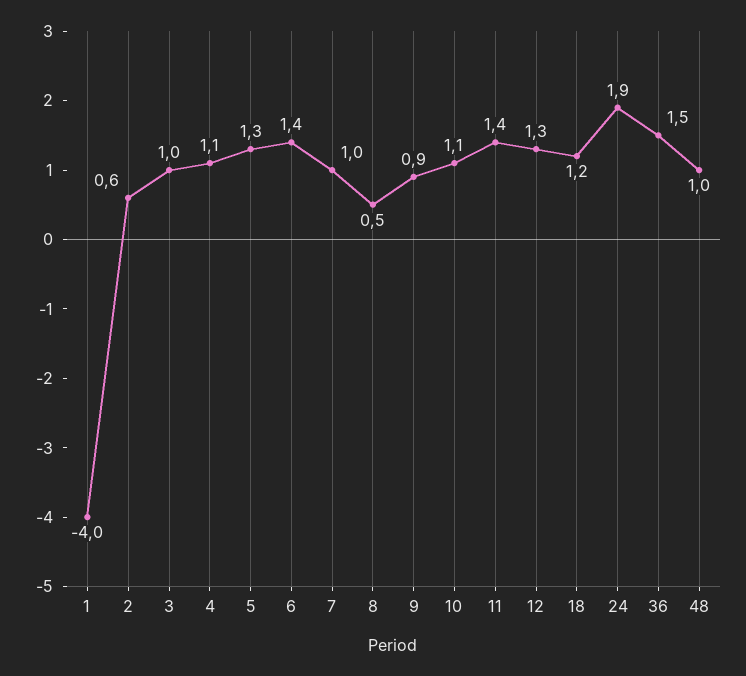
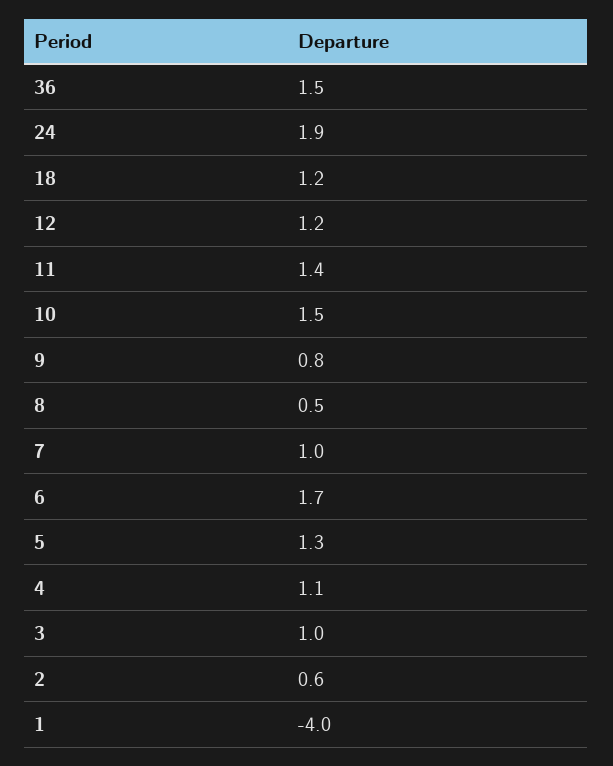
  {
    "1": -4,
    "2": 0.6,
    "3": 1,
    "4": 1.1,
    "5": 1.3,
-   "6": 1.4,
+   "6": 1.7,
    "7": 1,
    "8": 0.5,
-   "9": 0.9,
+   "9": 0.8,
-   "10": 1.1,
+   "10": 1.5,
    "11": 1.4,
-   "12": 1.3,
+   "12": 1.2,
    "18": 1.2,
    "24": 1.9,
-   "36": 1.5,
+   "36": 1.5
-   "48": 1
  }

